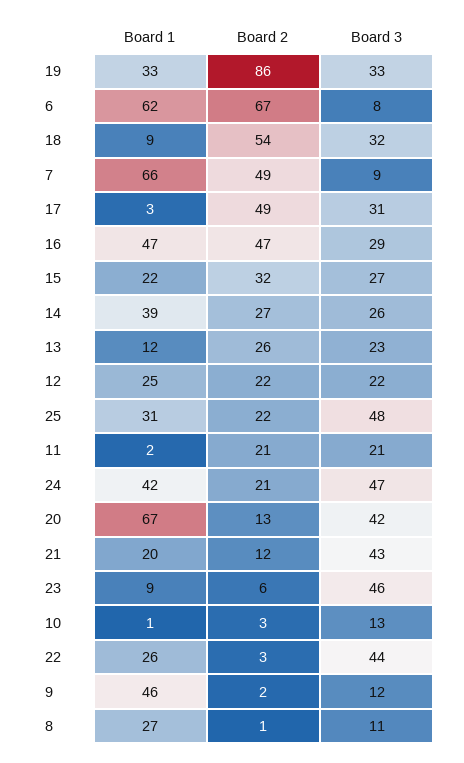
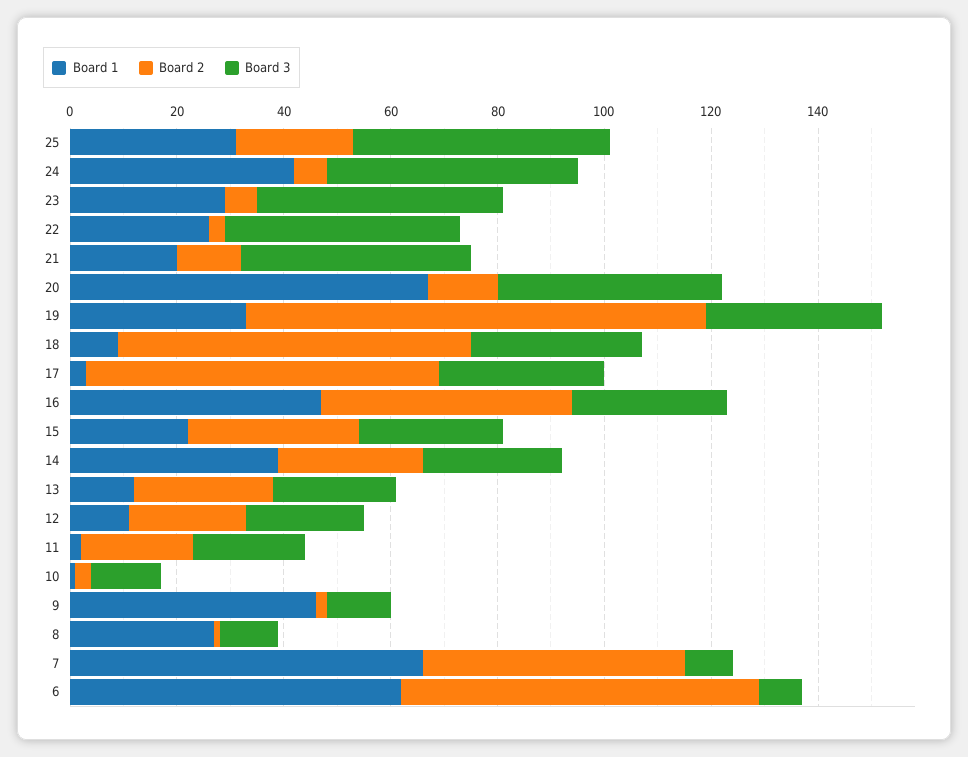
  {
    "Board 1": {
      "19": 33,
      "6": 62,
      "18": 9,
      "7": 66,
      "17": 3,
      "16": 47,
      "15": 22,
      "14": 39,
      "13": 12,
-     "12": 25,
+     "12": 10,
      "25": 31,
      "11": 2,
      "24": 42,
      "20": 67,
      "21": 20,
-     "23": 9,
+     "23": 30,
      "10": 1,
      "22": 26,
      "9": 46,
      "8": 27
    },
    "Board 2": {
      "19": 86,
      "6": 67,
-     "18": 54,
+     "18": 65,
      "7": 49,
-     "17": 49,
+     "17": 65,
      "16": 47,
      "15": 32,
      "14": 27,
      "13": 26,
      "12": 22,
      "25": 22,
      "11": 21,
-     "24": 21,
+     "24": 5,
      "20": 13,
      "21": 12,
      "23": 6,
      "10": 3,
      "22": 3,
      "9": 2,
      "8": 1
    },
    "Board 3": {
      "19": 33,
      "6": 8,
      "18": 32,
      "7": 9,
      "17": 31,
      "16": 29,
      "15": 27,
      "14": 26,
      "13": 23,
      "12": 22,
      "25": 48,
      "11": 21,
      "24": 47,
      "20": 42,
      "21": 43,
      "23": 46,
      "10": 13,
      "22": 44,
      "9": 12,
      "8": 11
    }
  }

